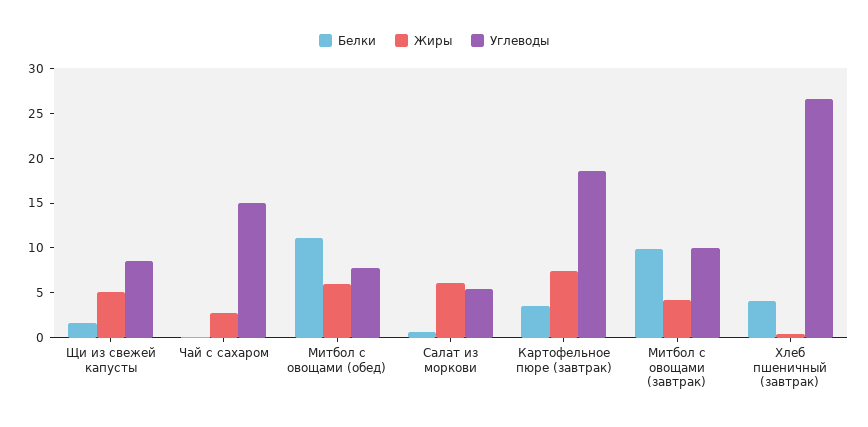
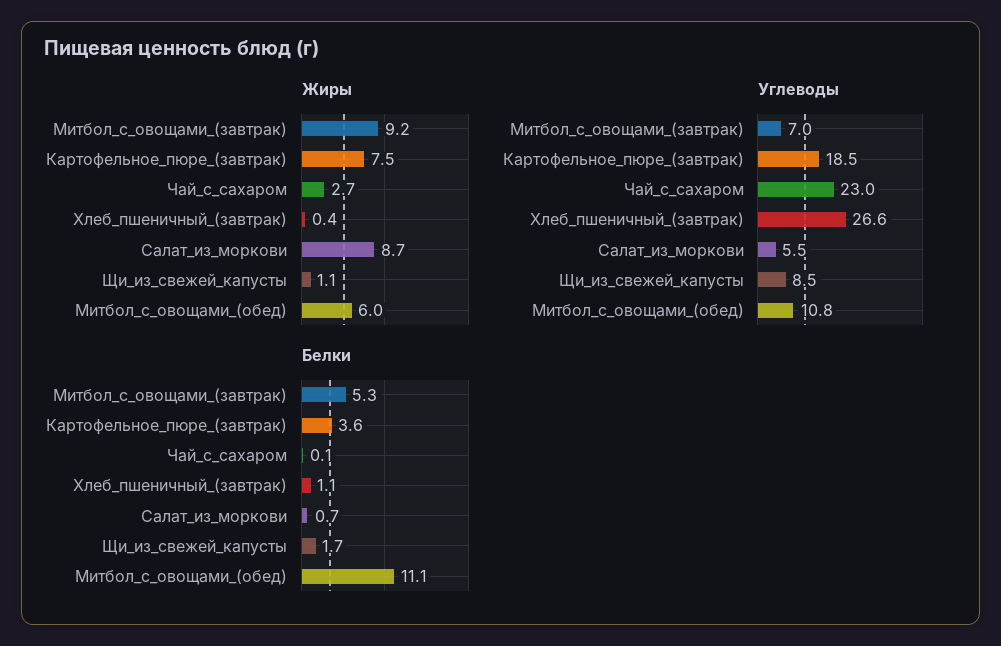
  {
    "Белки": {
      "Щи из свежей капусты": 1.7,
      "Чай с сахаром": 0.1,
      "Митбол с овощами (обед)": 11.1,
      "Салат из моркови": 0.7,
      "Картофельное пюре (завтрак)": 3.6,
-     "Митбол с овощами (завтрак)": 10,
+     "Митбол с овощами (завтрак)": 5.3,
-     "Хлеб пшеничный (завтрак)": 4
+     "Хлеб пшеничный (завтрак)": 1.1
    },
    "Жиры": {
-     "Щи из свежей капусты": 5,
+     "Щи из свежей капусты": 1.1,
      "Чай с сахаром": 2.7,
      "Митбол с овощами (обед)": 6,
-     "Салат из моркови": 6,
+     "Салат из моркови": 8.7,
      "Картофельное пюре (завтрак)": 7.5,
-     "Митбол с овощами (завтрак)": 4,
+     "Митбол с овощами (завтрак)": 9.2,
      "Хлеб пшеничный (завтрак)": 0.4
    },
    "Углеводы": {
      "Щи из свежей капусты": 8.5,
-     "Чай с сахаром": 15,
+     "Чай с сахаром": 23,
-     "Митбол с овощами (обед)": 8,
+     "Митбол с овощами (обед)": 10.8,
      "Салат из моркови": 5.5,
      "Картофельное пюре (завтрак)": 18.5,
-     "Митбол с овощами (завтрак)": 10,
+     "Митбол с овощами (завтрак)": 7,
      "Хлеб пшеничный (завтрак)": 26.6
    }
  }

